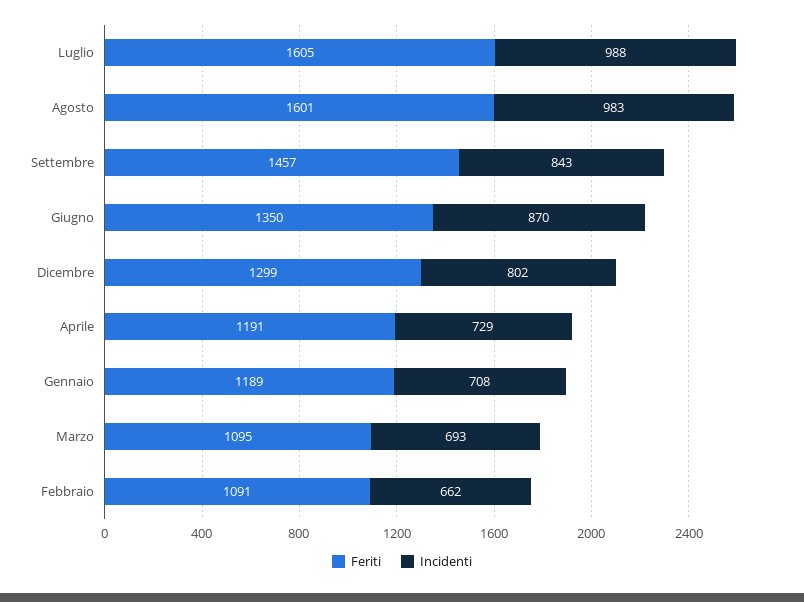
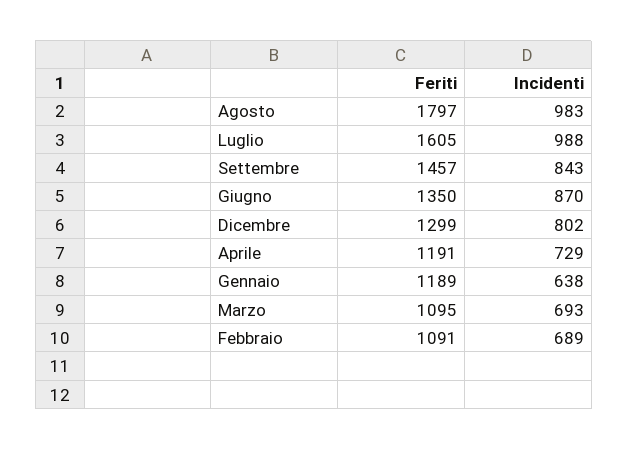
  {
    "Feriti": {
      "Luglio": 1605,
-     "Agosto": 1601,
+     "Agosto": 1797,
      "Settembre": 1457,
      "Giugno": 1350,
      "Dicembre": 1299,
      "Aprile": 1191,
      "Gennaio": 1189,
      "Marzo": 1095,
      "Febbraio": 1091
    },
    "Incidenti": {
      "Luglio": 988,
      "Agosto": 983,
      "Settembre": 843,
      "Giugno": 870,
      "Dicembre": 802,
      "Aprile": 729,
-     "Gennaio": 708,
+     "Gennaio": 638,
      "Marzo": 693,
-     "Febbraio": 662
+     "Febbraio": 689
    }
  }

